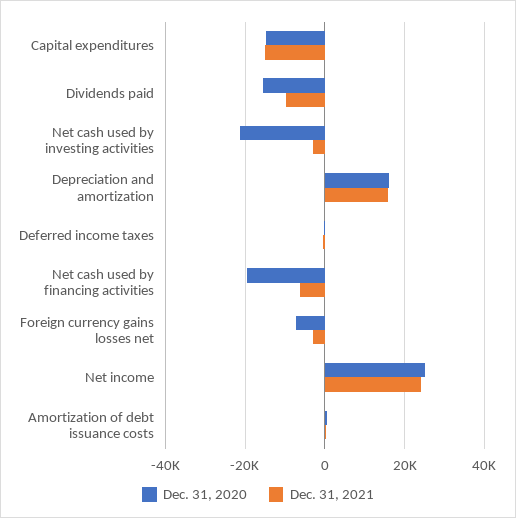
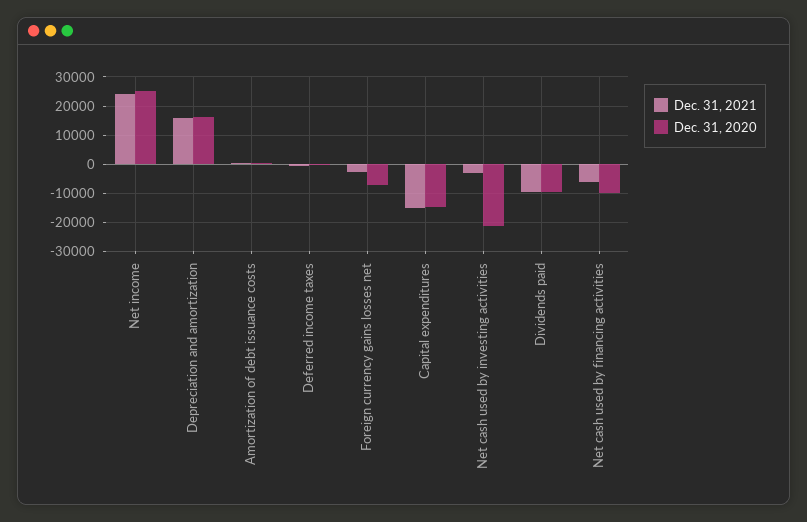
  {
    "Dec. 31, 2020": {
      "Capital expenditures": -14000,
-     "Dividends paid": -16000,
+     "Dividends paid": -10000,
      "Net cash used by investing activities": -22000,
      "Depreciation and amortization": 16000,
      "Deferred income taxes": 0,
-     "Net cash used by financing activities": -20000,
+     "Net cash used by financing activities": -10000,
      "Foreign currency gains losses net": -8000,
      "Net income": 26000,
      "Amortization of debt issuance costs": 0
    },
    "Dec. 31, 2021": {
      "Capital expenditures": -16000,
      "Dividends paid": -10000,
      "Net cash used by investing activities": -4000,
      "Depreciation and amortization": 16000,
      "Deferred income taxes": 0,
      "Net cash used by financing activities": -6000,
      "Foreign currency gains losses net": -2000,
      "Net income": 24000,
      "Amortization of debt issuance costs": 0
    }
  }

